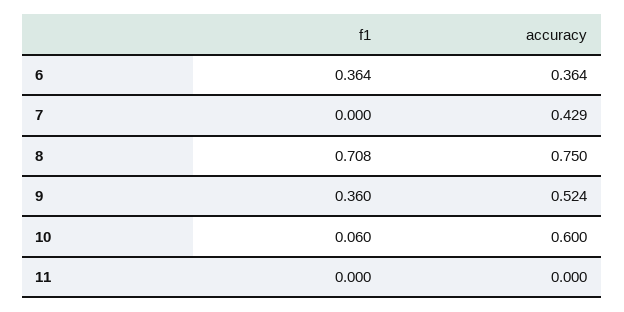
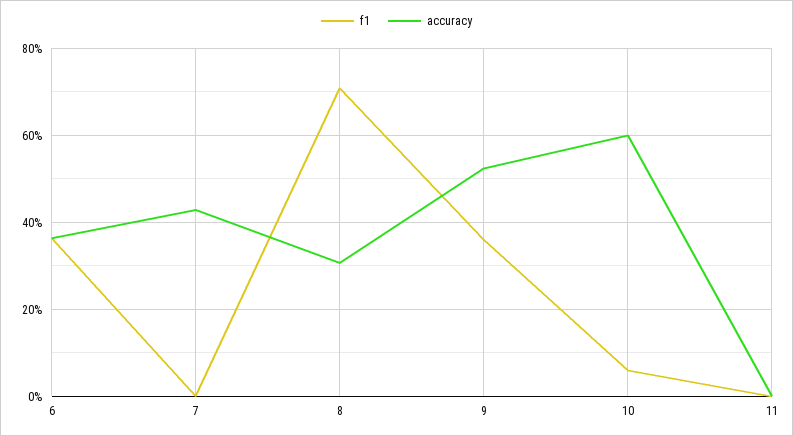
  {
    "f1": {
      "6": 0.364,
      "7": 0,
      "8": 0.708,
      "9": 0.36,
      "10": 0.06,
      "11": 0
    },
    "accuracy": {
      "6": 0.364,
      "7": 0.429,
-     "8": 0.75,
+     "8": 0.3,
      "9": 0.524,
      "10": 0.6,
      "11": 0
    }
  }

